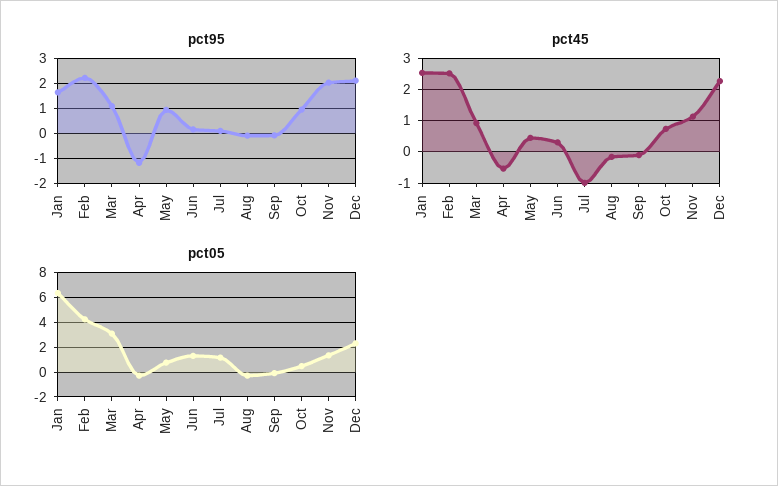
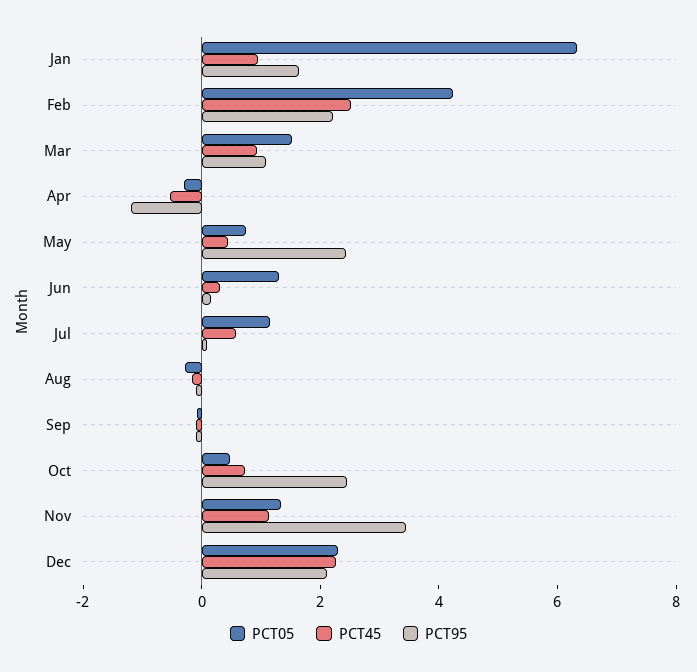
  {
    "pct95": {
      "Jan": 1.75,
      "Feb": 2.25,
      "Mar": 1,
      "Apr": -1.25,
-     "May": 1,
+     "May": 2.5,
      "Jun": 0.25,
      "Jul": 0,
      "Aug": 0,
      "Sep": 0,
-     "Oct": 1,
+     "Oct": 2.5,
-     "Nov": 2,
+     "Nov": 3.5,
      "Dec": 2
    },
    "pct45": {
-     "Jan": 2.6,
+     "Jan": 1,
      "Feb": 2.6,
      "Mar": 1,
      "Apr": -0.6,
      "May": 0.4,
      "Jun": 0.4,
-     "Jul": -1,
+     "Jul": 0.5,
      "Aug": -0.2,
      "Sep": -0.2,
      "Oct": 0.8,
      "Nov": 1.2,
      "Dec": 2.2
    },
    "pct05": {
      "Jan": 6.5,
      "Feb": 4,
-     "Mar": 3,
+     "Mar": 1.5,
      "Apr": -0.5,
      "May": 0.5,
      "Jun": 1.5,
      "Jul": 1,
      "Aug": -0.5,
      "Sep": 0,
      "Oct": 0.5,
      "Nov": 1.5,
      "Dec": 2.5
    }
  }

